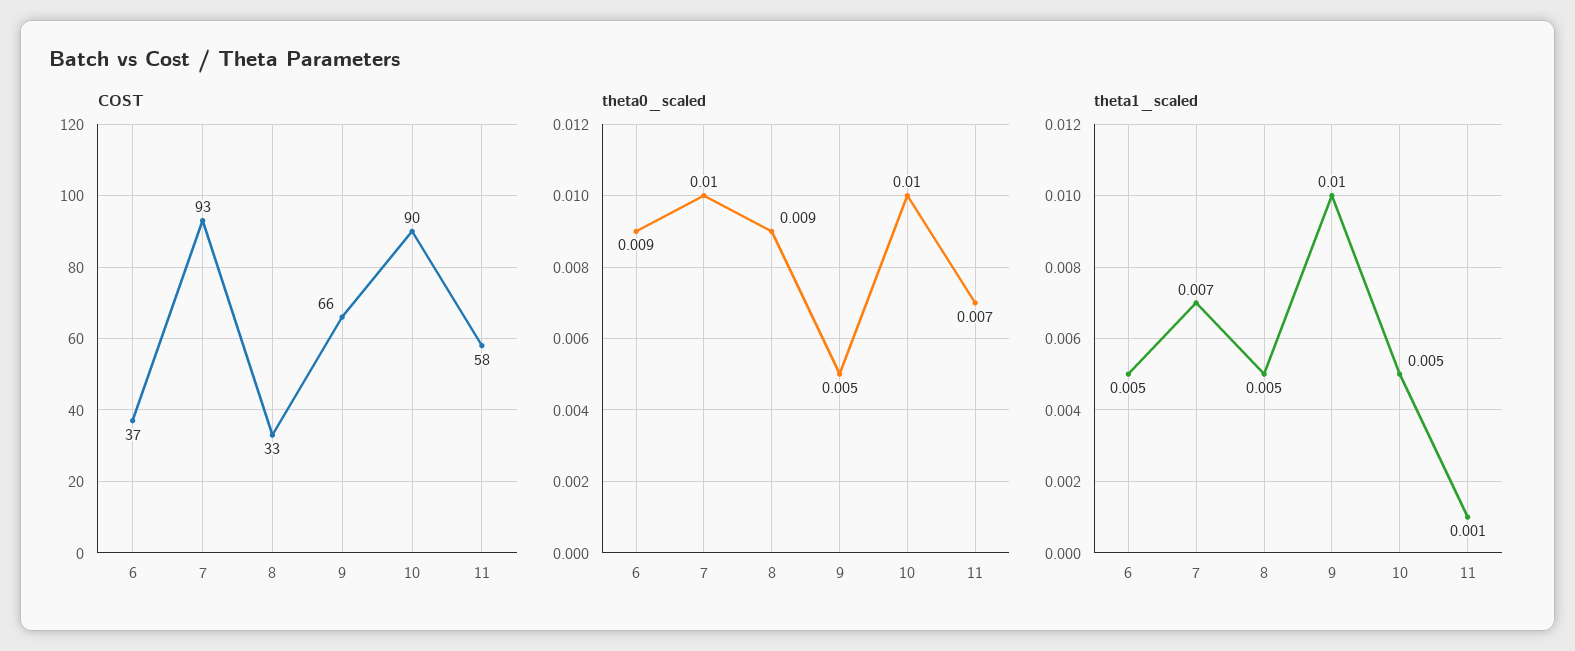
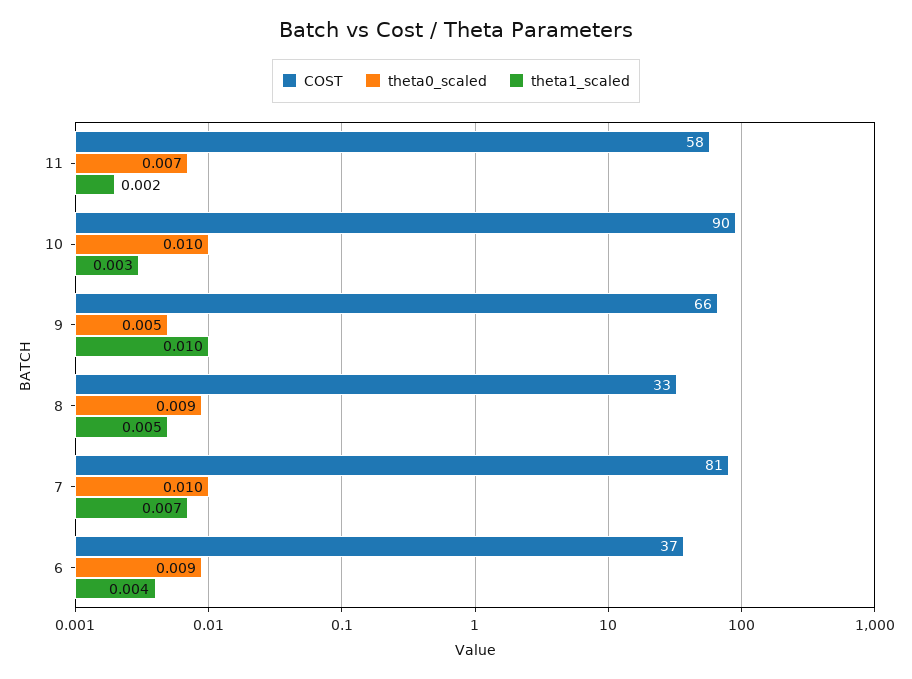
  {
    "COST": {
      "6": 37,
-     "7": 93,
+     "7": 81,
      "8": 33,
      "9": 66,
      "10": 90,
      "11": 58
    },
    "theta0_scaled": {
      "6": 0.009,
      "7": 0.01,
      "8": 0.009,
      "9": 0.005,
      "10": 0.01,
      "11": 0.007
    },
    "theta1_scaled": {
-     "6": 0.005,
+     "6": 0.004,
      "7": 0.007,
      "8": 0.005,
      "9": 0.01,
-     "10": 0.005,
+     "10": 0.003,
-     "11": 0.001
+     "11": 0.002
    }
  }

